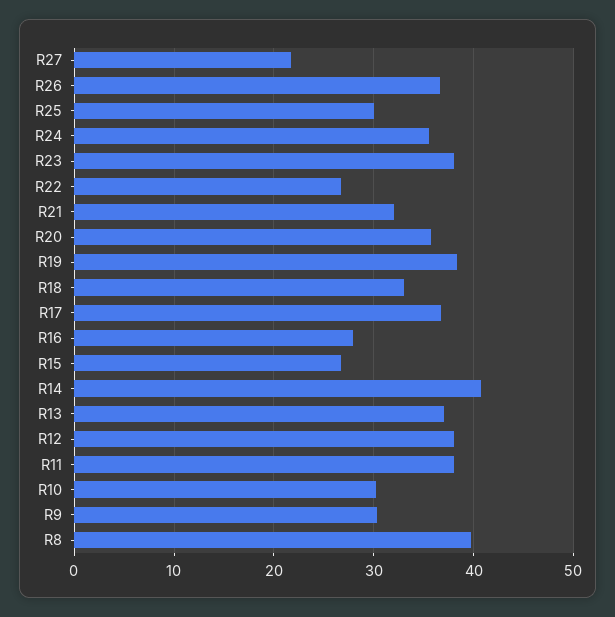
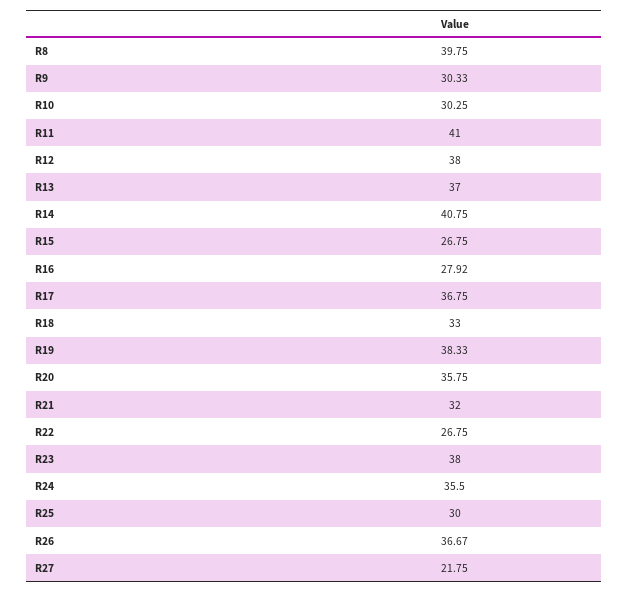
  {
    "R27": 21.75,
    "R26": 36.67,
    "R25": 30,
    "R24": 35.5,
    "R23": 38,
    "R22": 26.75,
    "R21": 32,
    "R20": 35.75,
    "R19": 38.33,
    "R18": 33,
    "R17": 36.75,
    "R16": 27.92,
    "R15": 26.75,
    "R14": 40.75,
    "R13": 37,
    "R12": 38,
-   "R11": 38,
+   "R11": 41,
    "R10": 30.25,
    "R9": 30.33,
    "R8": 39.75
  }

